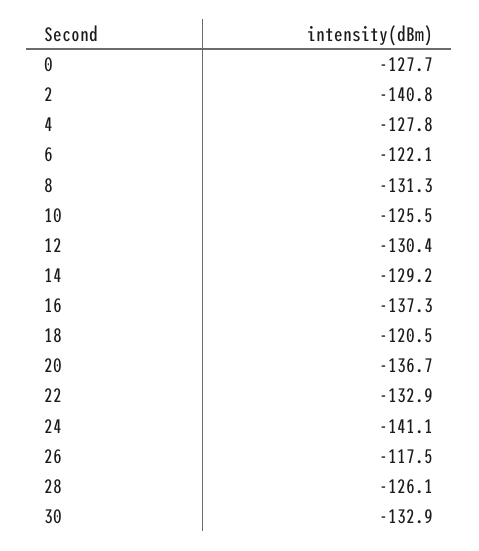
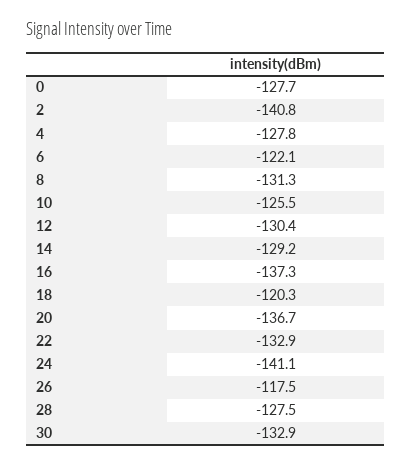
  {
    "0": -127.7,
    "2": -140.8,
    "4": -127.8,
    "6": -122.1,
    "8": -131.3,
    "10": -125.5,
    "12": -130.4,
    "14": -129.2,
    "16": -137.3,
-   "18": -120.5,
+   "18": -120.3,
    "20": -136.7,
    "22": -132.9,
    "24": -141.1,
    "26": -117.5,
-   "28": -126.1,
+   "28": -127.5,
    "30": -132.9
  }

